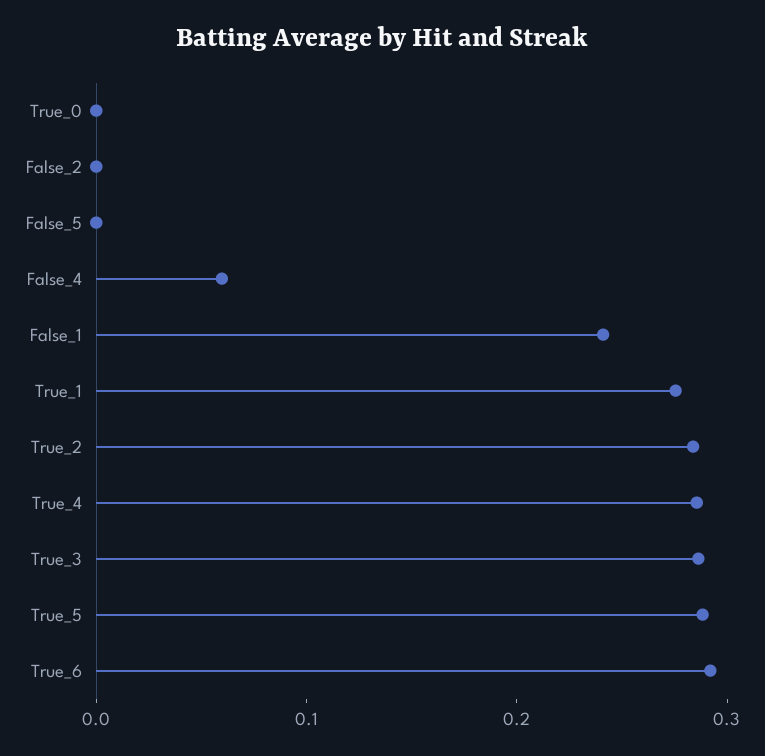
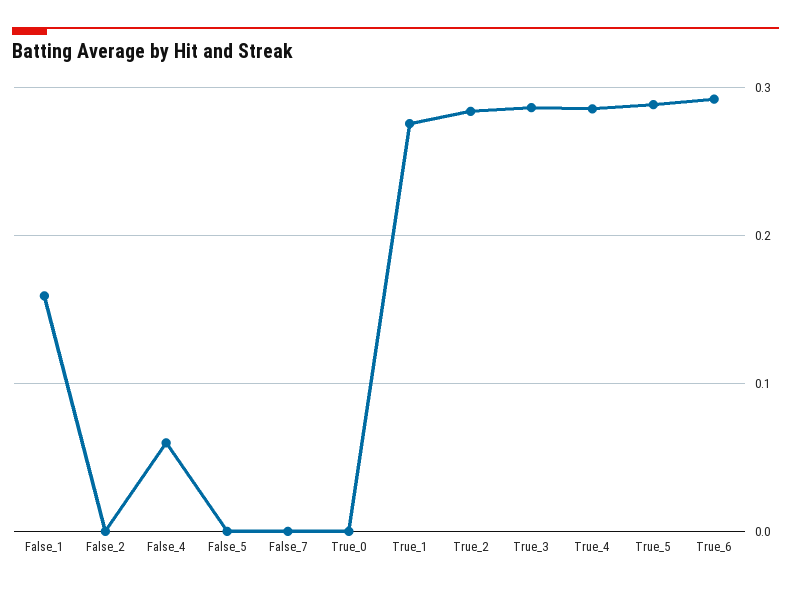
  {
    "True_0": 0,
    "False_2": 0,
    "False_5": 0,
    "False_4": 0.06,
-   "False_1": 0.24,
+   "False_1": 0.16,
    "True_1": 0.28,
    "True_2": 0.28,
    "True_4": 0.29,
    "True_3": 0.29,
    "True_5": 0.29,
-   "True_6": 0.29
+   "True_6": 0.29,
+   "False_7": 0
  }

